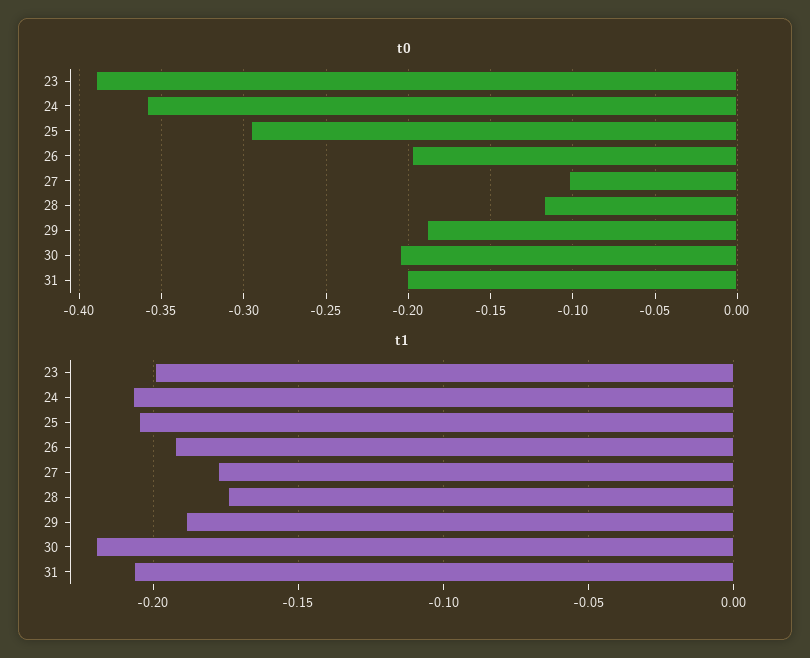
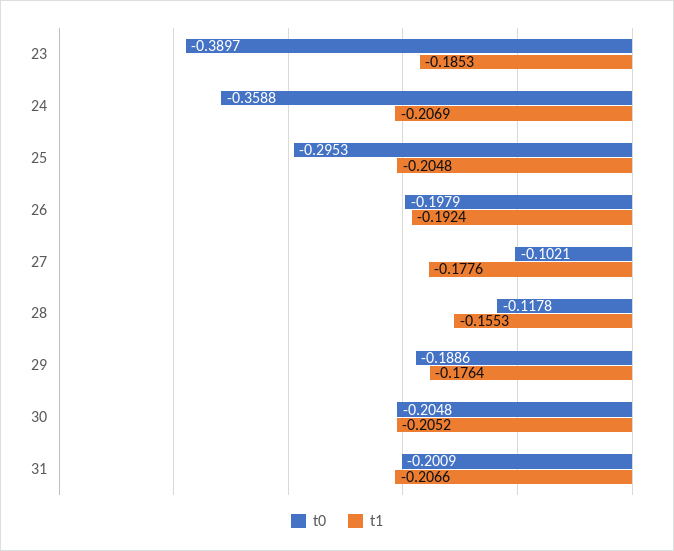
  {
    "t0": {
      "23": -0.3897,
      "24": -0.3588,
      "25": -0.2953,
      "26": -0.1979,
      "27": -0.1021,
      "28": -0.1178,
      "29": -0.1886,
      "30": -0.2048,
      "31": -0.2009
    },
    "t1": {
-     "23": -0.2,
+     "23": -0.1853,
      "24": -0.2069,
      "25": -0.2048,
      "26": -0.1924,
      "27": -0.1776,
-     "28": -0.175,
+     "28": -0.1553,
-     "29": -0.19,
+     "29": -0.1764,
-     "30": -0.22,
+     "30": -0.2052,
      "31": -0.2066
    }
  }

